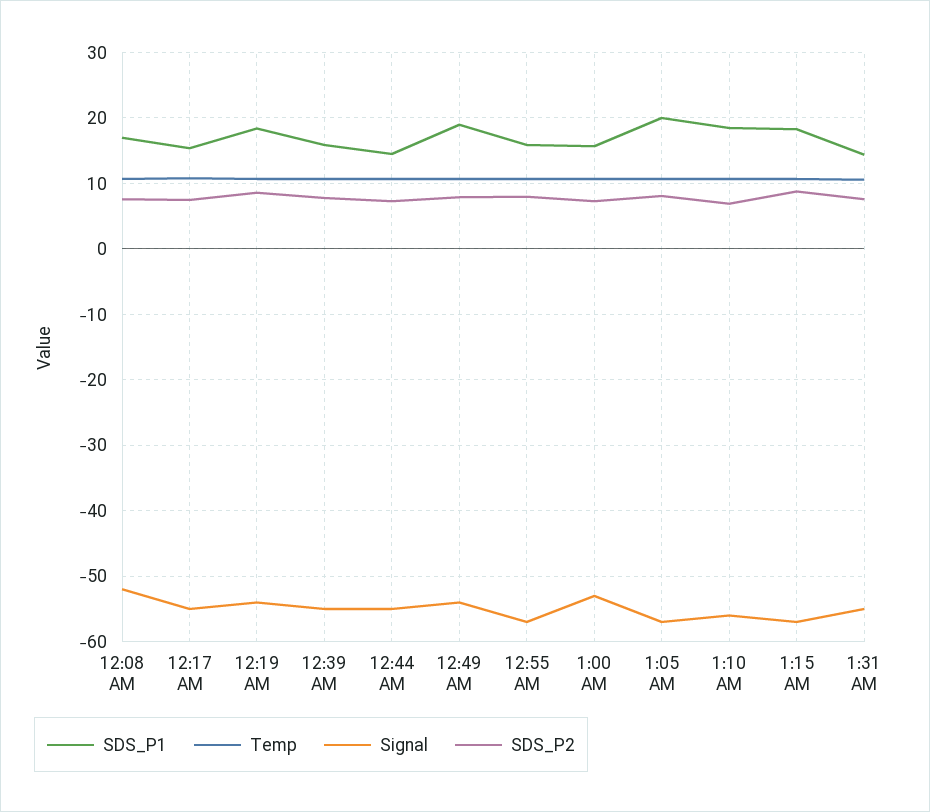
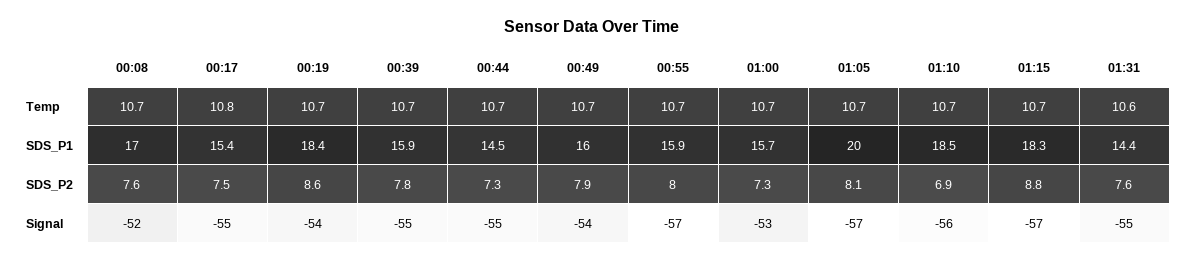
  {
    "SDS_P1": {
      "12:08 AM": 17,
      "12:17 AM": 15.4,
      "12:19 AM": 18.4,
      "12:39 AM": 15.9,
      "12:44 AM": 14.5,
-     "12:49 AM": 19,
+     "12:49 AM": 16,
      "12:55 AM": 15.9,
      "1:00 AM": 15.7,
      "1:05 AM": 20,
      "1:10 AM": 18.5,
      "1:15 AM": 18.3,
      "1:31 AM": 14.4
    },
    "Temp": {
      "12:08 AM": 10.7,
      "12:17 AM": 10.8,
      "12:19 AM": 10.7,
      "12:39 AM": 10.7,
      "12:44 AM": 10.7,
      "12:49 AM": 10.7,
      "12:55 AM": 10.7,
      "1:00 AM": 10.7,
      "1:05 AM": 10.7,
      "1:10 AM": 10.7,
      "1:15 AM": 10.7,
      "1:31 AM": 10.6
    },
    "Signal": {
      "12:08 AM": -52,
      "12:17 AM": -55,
      "12:19 AM": -54,
      "12:39 AM": -55,
      "12:44 AM": -55,
      "12:49 AM": -54,
      "12:55 AM": -57,
      "1:00 AM": -53,
      "1:05 AM": -57,
      "1:10 AM": -56,
      "1:15 AM": -57,
      "1:31 AM": -55
    },
    "SDS_P2": {
      "12:08 AM": 7.6,
      "12:17 AM": 7.5,
      "12:19 AM": 8.6,
      "12:39 AM": 7.8,
      "12:44 AM": 7.3,
      "12:49 AM": 7.9,
      "12:55 AM": 8,
      "1:00 AM": 7.3,
      "1:05 AM": 8.1,
      "1:10 AM": 6.9,
      "1:15 AM": 8.8,
      "1:31 AM": 7.6
    }
  }

